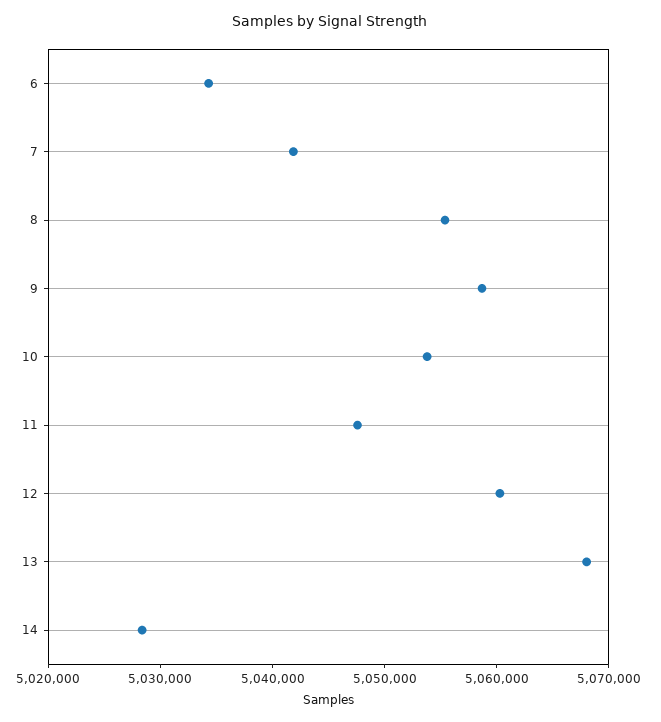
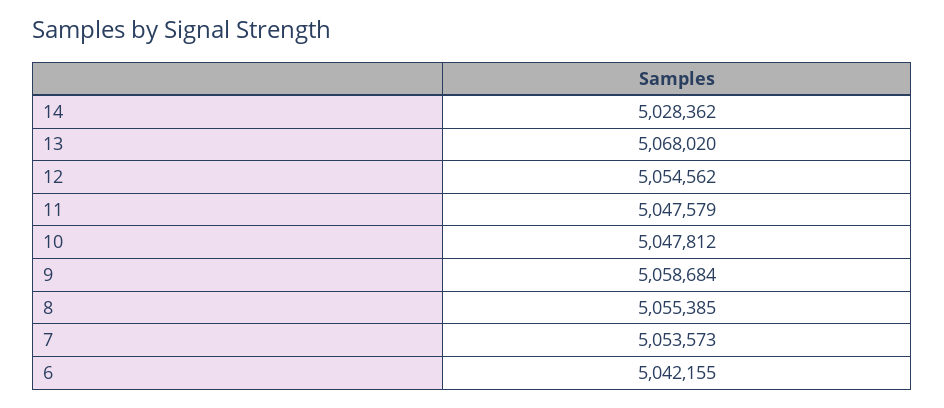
  {
-   "6": 5034000,
+   "6": 5042155,
-   "7": 5042000,
+   "7": 5053573,
    "8": 5055385,
    "9": 5058684,
-   "10": 5054000,
+   "10": 5047812,
    "11": 5047579,
-   "12": 5060000,
+   "12": 5054562,
    "13": 5068020,
    "14": 5028362
  }

